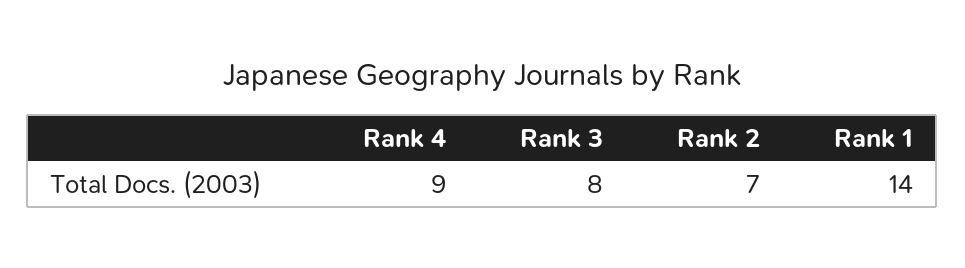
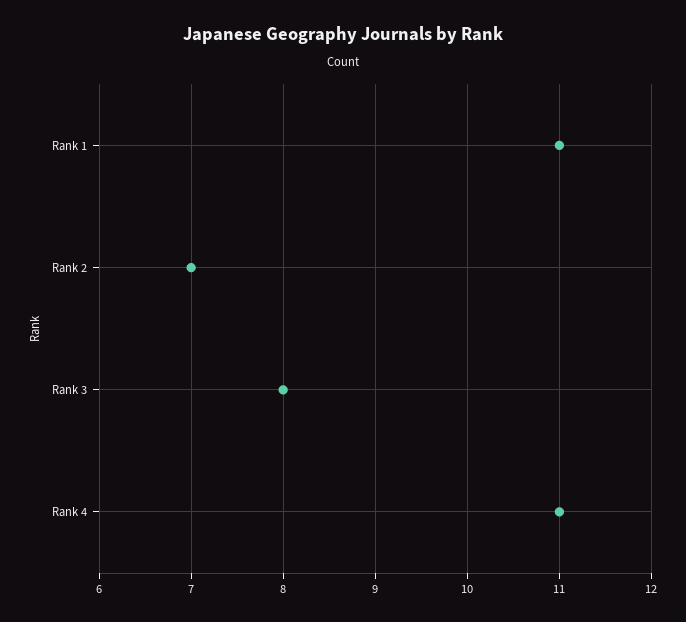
  {
-   "Rank 4": 9,
+   "Rank 4": 11,
    "Rank 3": 8,
    "Rank 2": 7,
-   "Rank 1": 14
+   "Rank 1": 11
  }

